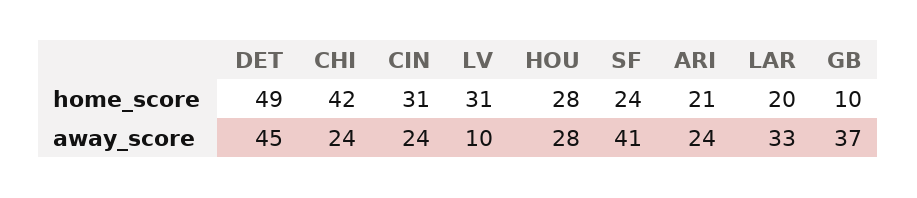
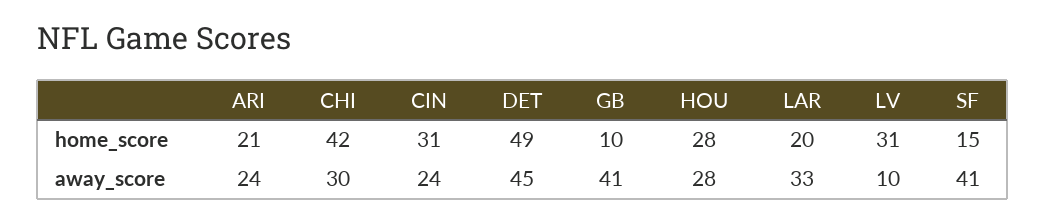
  {
    "DET": {
      "home_score": 49,
      "away_score": 45
    },
    "CHI": {
      "home_score": 42,
-     "away_score": 24
+     "away_score": 30
    },
    "CIN": {
      "home_score": 31,
      "away_score": 24
    },
    "LV": {
      "home_score": 31,
      "away_score": 10
    },
    "HOU": {
      "home_score": 28,
      "away_score": 28
    },
    "SF": {
-     "home_score": 24,
+     "home_score": 15,
      "away_score": 41
    },
    "ARI": {
      "home_score": 21,
      "away_score": 24
    },
    "LAR": {
      "home_score": 20,
      "away_score": 33
    },
    "GB": {
      "home_score": 10,
-     "away_score": 37
+     "away_score": 41
    }
  }

